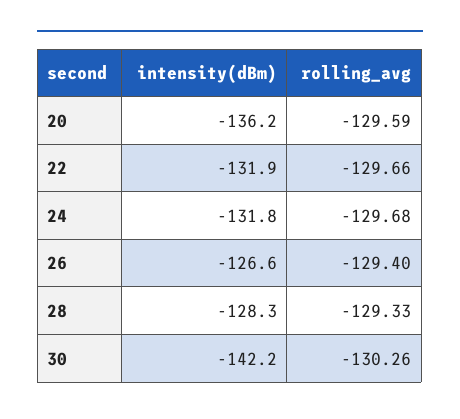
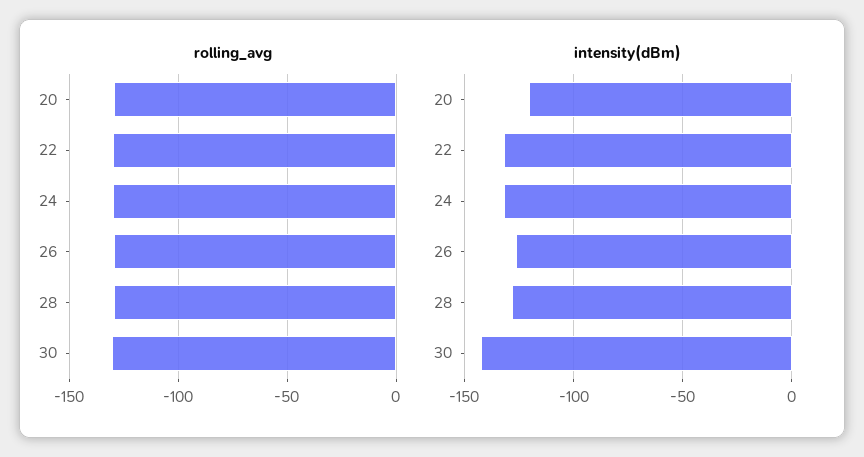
  {
    "intensity(dBm)": {
-     "20": -136.2,
+     "20": -120,
      "22": -131.9,
      "24": -131.8,
      "26": -126.6,
      "28": -128.3,
      "30": -142.2
    },
    "rolling_avg": {
      "20": -129.59,
      "22": -129.66,
      "24": -129.68,
      "26": -129.4,
      "28": -129.33,
      "30": -130.26
    }
  }

